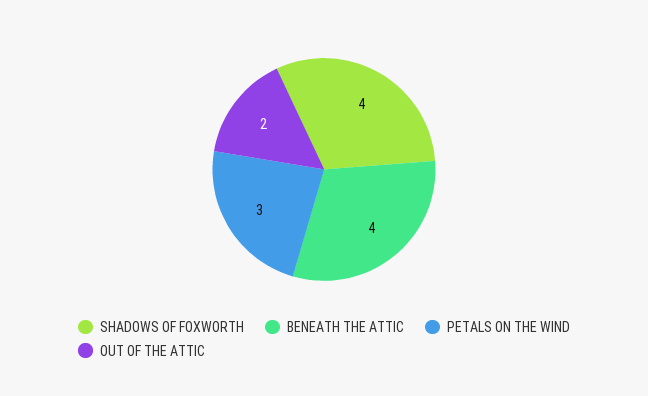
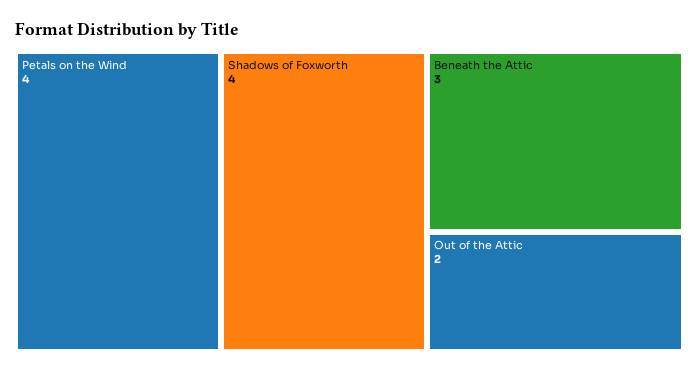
  {
    "SHADOWS OF FOXWORTH": 4,
-   "BENEATH THE ATTIC": 4,
+   "BENEATH THE ATTIC": 3,
-   "PETALS ON THE WIND": 3,
+   "PETALS ON THE WIND": 4,
    "OUT OF THE ATTIC": 2
  }

